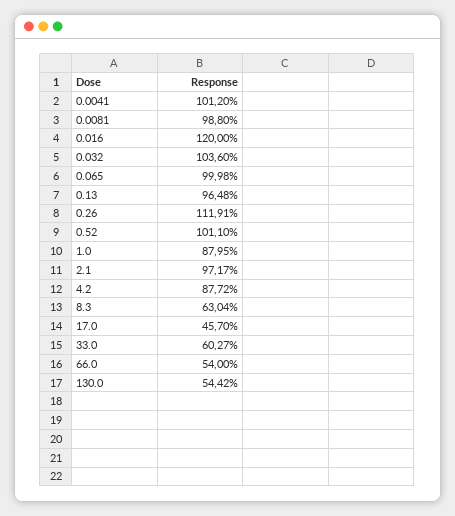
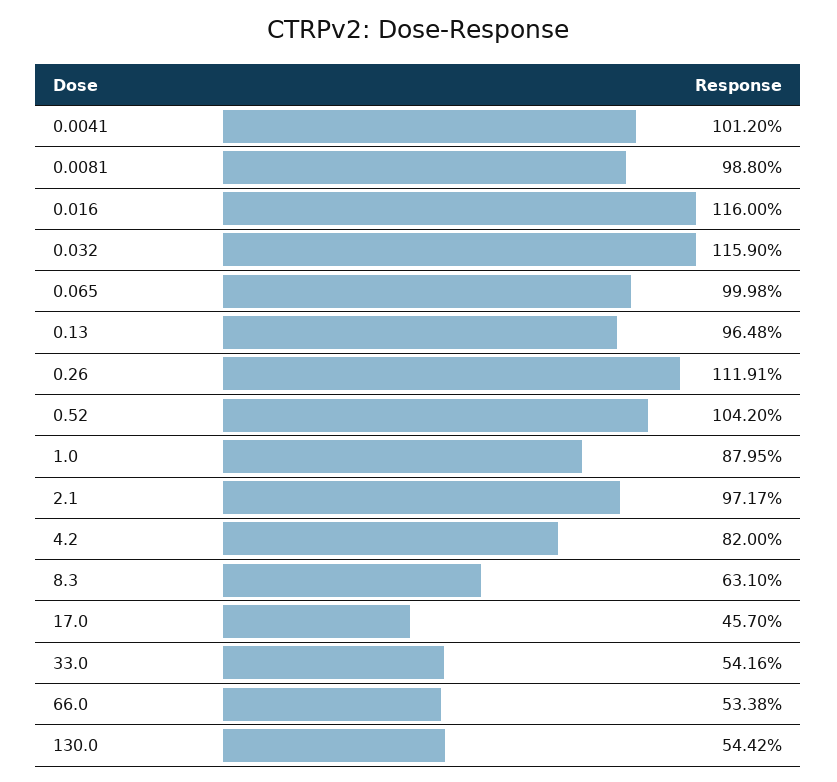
  {
    "0.0041": 101.2,
    "0.0081": 98.8,
-   "0.016": 120,
+   "0.016": 116,
-   "0.032": 103.6,
+   "0.032": 115.9,
    "0.065": 99.98,
    "0.13": 96.48,
    "0.26": 111.91,
-   "0.52": 101.1,
+   "0.52": 104.2,
    "1.0": 87.95,
    "2.1": 97.17,
-   "4.2": 87.72,
+   "4.2": 82,
-   "8.3": 63.04,
+   "8.3": 63.1,
    "17.0": 45.7,
-   "33.0": 60.27,
+   "33.0": 54.16,
-   "66.0": 54,
+   "66.0": 53.38,
    "130.0": 54.42
  }

